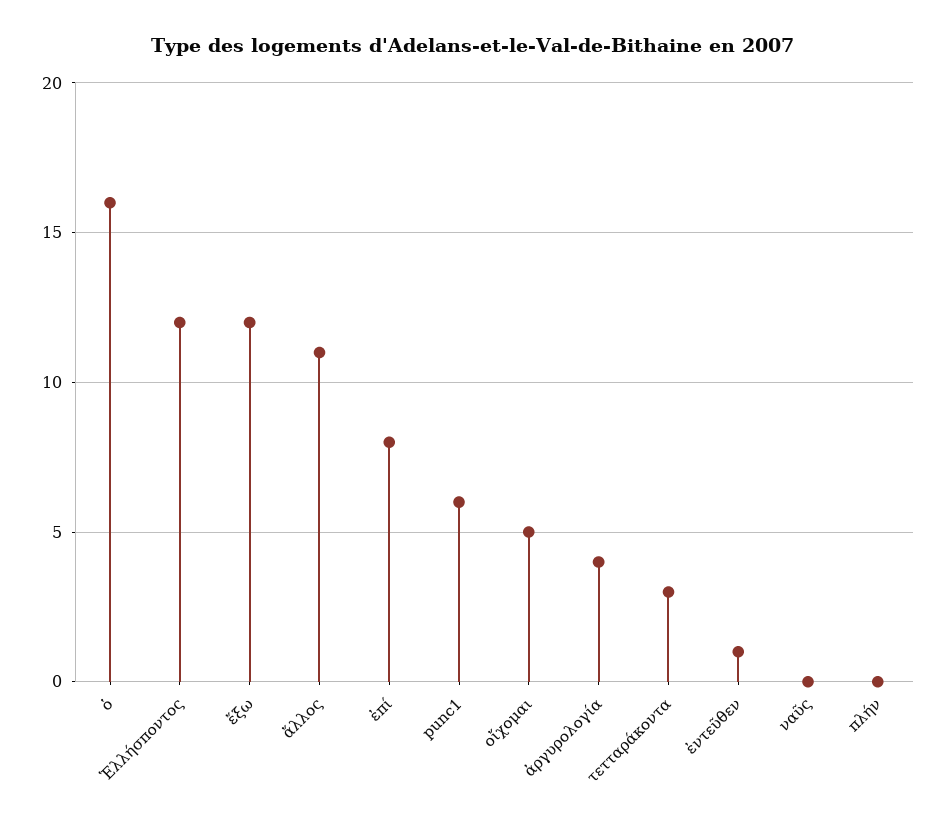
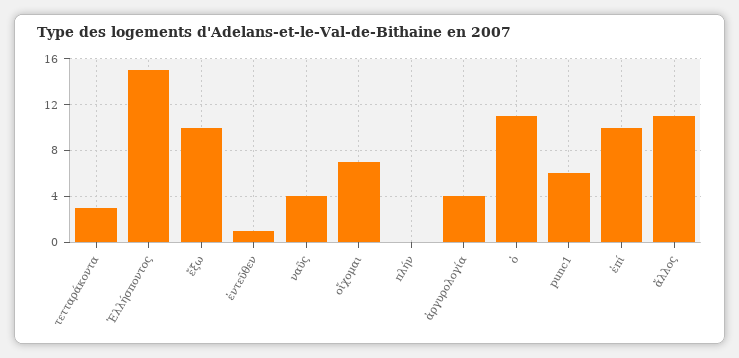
  {
-   "ὁ": 16,
+   "ὁ": 11,
-   "Ἑλλήσποντος": 12,
+   "Ἑλλήσποντος": 15,
-   "ἔξω": 12,
+   "ἔξω": 10,
    "ἄλλος": 11,
-   "ἐπί": 8,
+   "ἐπί": 10,
    "punc1": 6,
-   "οἴχομαι": 5,
+   "οἴχομαι": 7,
    "ἀργυρολογία": 4,
    "τετταράκοντα": 3,
    "ἐντεῦθεν": 1,
-   "ναῦς": 0,
+   "ναῦς": 4,
    "πλήν": 0
  }

